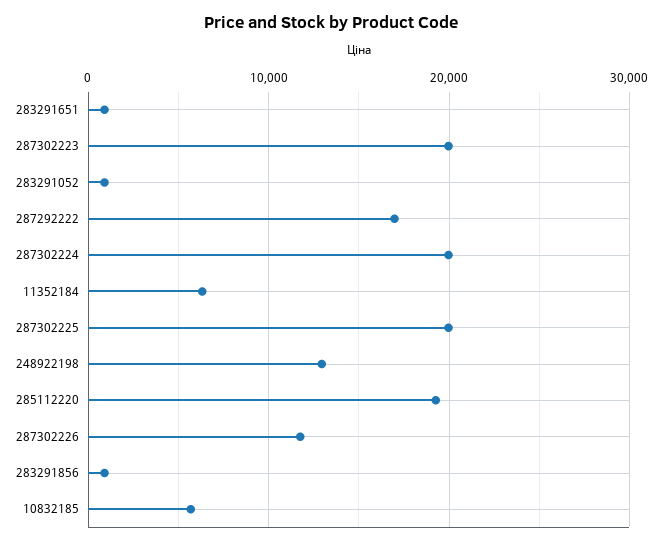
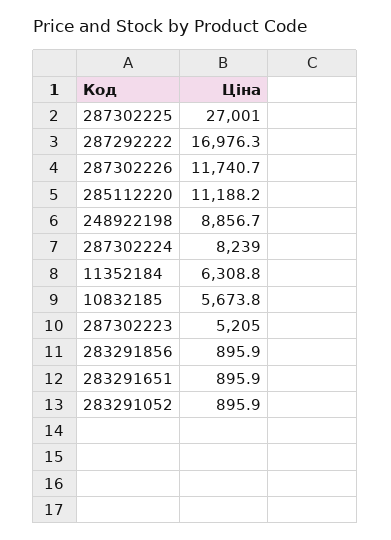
  {
    "283291651": 895.9,
-   "287302223": 20000,
+   "287302223": 5205,
    "283291052": 895.9,
    "287292222": 16976.3,
-   "287302224": 20000,
+   "287302224": 8239,
    "11352184": 6308.8,
-   "287302225": 20000,
+   "287302225": 27001,
-   "248922198": 13000,
+   "248922198": 8856.7,
-   "285112220": 19000,
+   "285112220": 11188.2,
    "287302226": 11740.7,
    "283291856": 895.9,
    "10832185": 5673.8
  }

